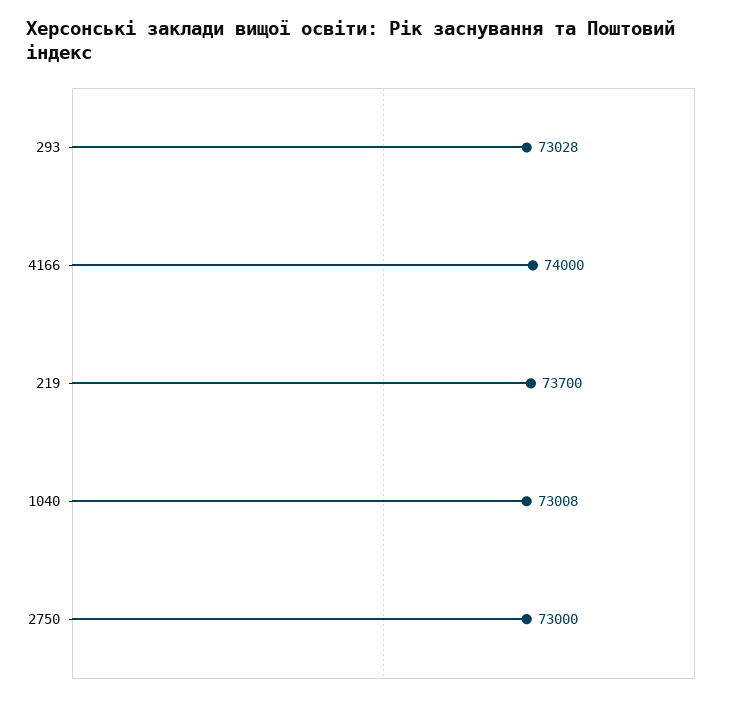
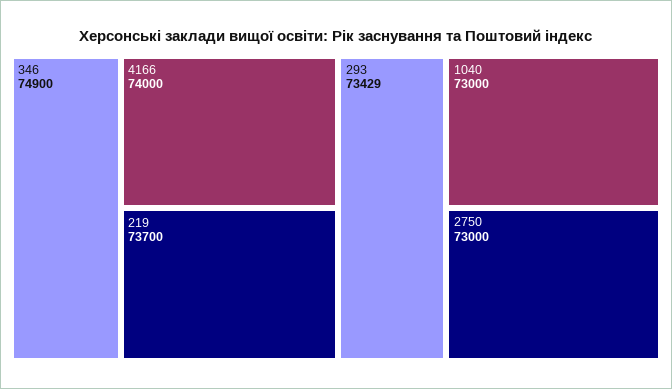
  {
-   "293": 73028,
+   "293": 73429,
    "4166": 74000,
    "219": 73700,
-   "1040": 73008,
+   "1040": 73000,
-   "2750": 73000
+   "2750": 73000,
+   "346": 74900
  }

